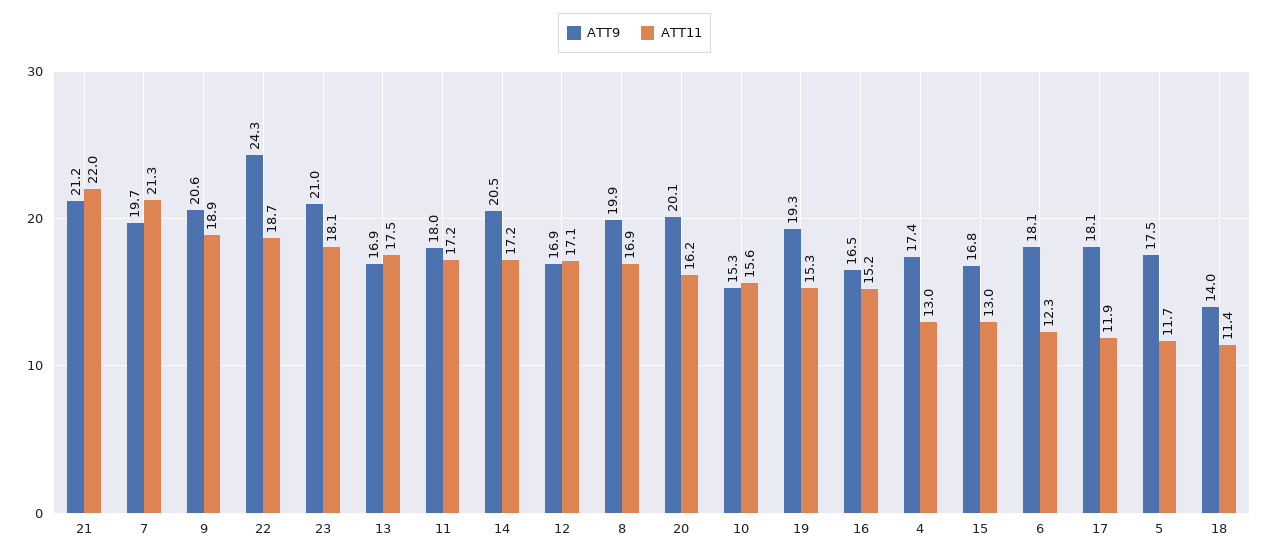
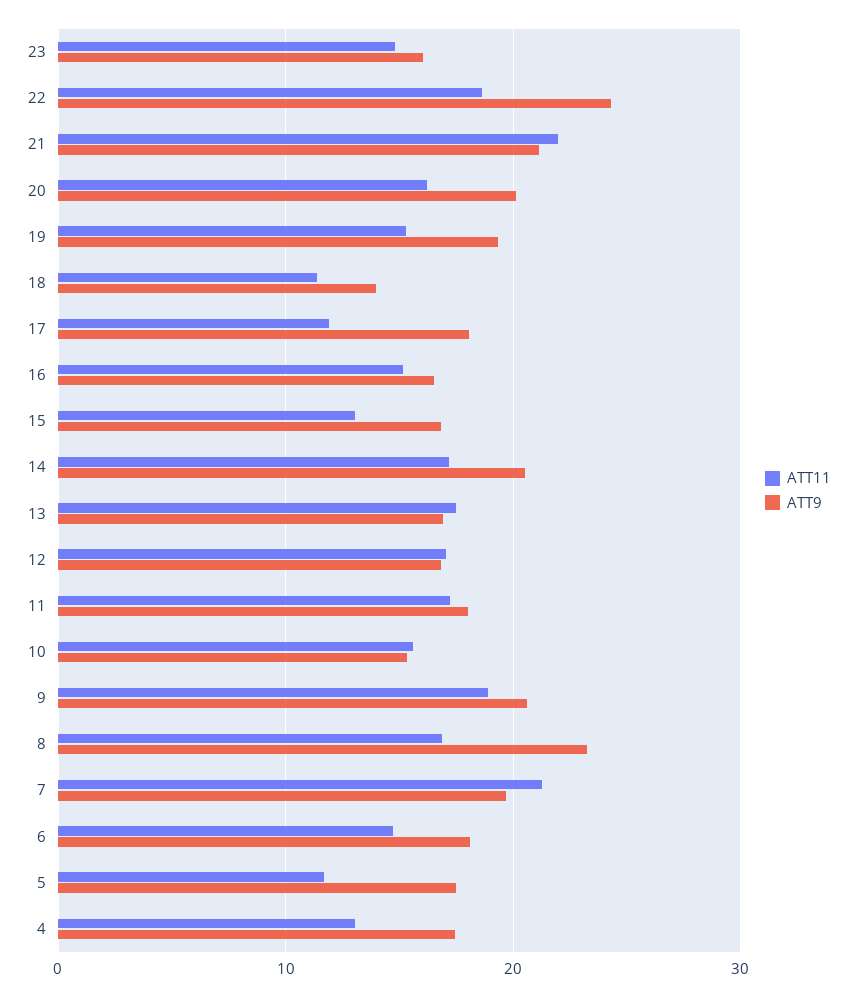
  {
    "ATT9": {
      "21": 21.2,
      "7": 19.7,
      "9": 20.6,
      "22": 24.3,
-     "23": 21,
+     "23": 16,
      "13": 16.9,
      "11": 18,
      "14": 20.5,
      "12": 16.9,
-     "8": 19.9,
+     "8": 23,
      "20": 20.1,
      "10": 15.3,
      "19": 19.3,
      "16": 16.5,
      "4": 17.4,
      "15": 16.8,
      "6": 18.1,
      "17": 18.1,
      "5": 17.5,
      "18": 14
    },
    "ATT11": {
      "21": 22,
      "7": 21.3,
      "9": 18.9,
      "22": 18.7,
-     "23": 18.1,
+     "23": 15,
      "13": 17.5,
      "11": 17.2,
      "14": 17.2,
      "12": 17.1,
      "8": 16.9,
      "20": 16.2,
      "10": 15.6,
      "19": 15.3,
      "16": 15.2,
      "4": 13,
      "15": 13,
-     "6": 12.3,
+     "6": 15,
      "17": 11.9,
      "5": 11.7,
      "18": 11.4
    }
  }

